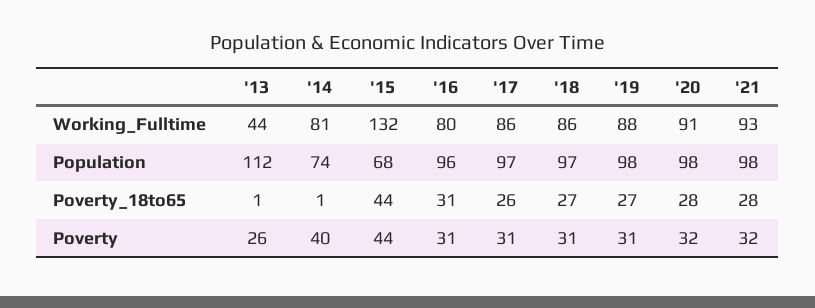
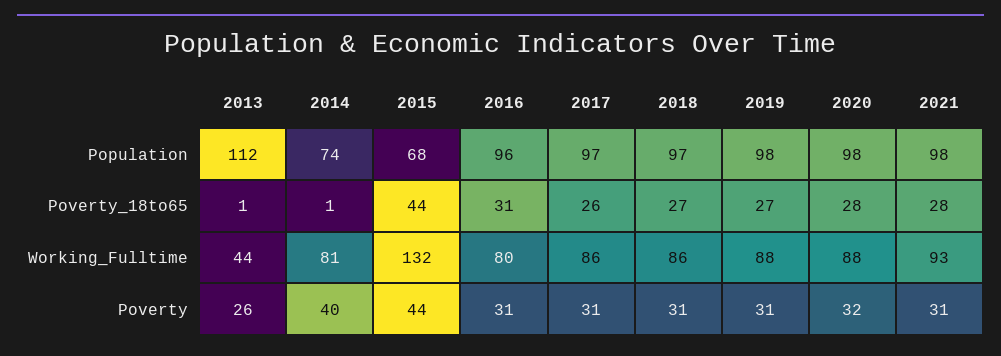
  {
    "'13": {
      "Working_Fulltime": 44,
      "Population": 112,
      "Poverty_18to65": 1,
      "Poverty": 26
    },
    "'14": {
      "Working_Fulltime": 81,
      "Population": 74,
      "Poverty_18to65": 1,
      "Poverty": 40
    },
    "'15": {
      "Working_Fulltime": 132,
      "Population": 68,
      "Poverty_18to65": 44,
      "Poverty": 44
    },
    "'16": {
      "Working_Fulltime": 80,
      "Population": 96,
      "Poverty_18to65": 31,
      "Poverty": 31
    },
    "'17": {
      "Working_Fulltime": 86,
      "Population": 97,
      "Poverty_18to65": 26,
      "Poverty": 31
    },
    "'18": {
      "Working_Fulltime": 86,
      "Population": 97,
      "Poverty_18to65": 27,
      "Poverty": 31
    },
    "'19": {
      "Working_Fulltime": 88,
      "Population": 98,
      "Poverty_18to65": 27,
      "Poverty": 31
    },
    "'20": {
-     "Working_Fulltime": 91,
+     "Working_Fulltime": 88,
      "Population": 98,
      "Poverty_18to65": 28,
      "Poverty": 32
    },
    "'21": {
      "Working_Fulltime": 93,
      "Population": 98,
      "Poverty_18to65": 28,
-     "Poverty": 32
+     "Poverty": 31
    }
  }

